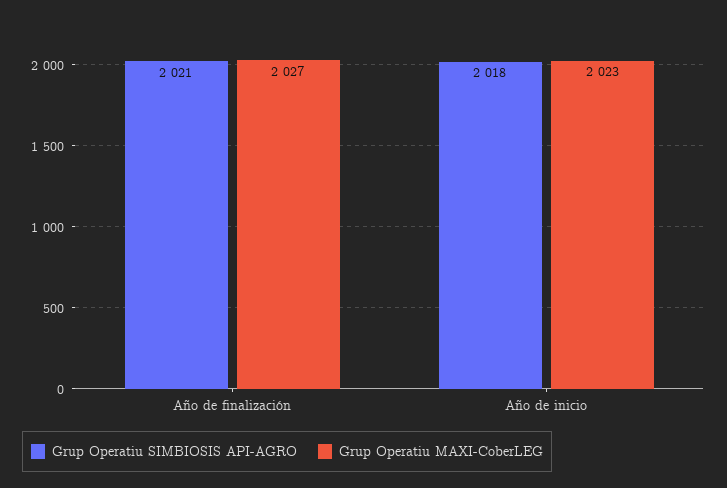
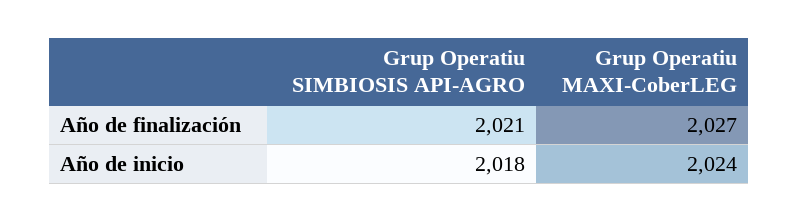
  {
    "Grup Operatiu SIMBIOSIS API-AGRO": {
      "Año de finalización": 2021,
      "Año de inicio": 2018
    },
    "Grup Operatiu MAXI-CoberLEG": {
      "Año de finalización": 2027,
-     "Año de inicio": 2023
+     "Año de inicio": 2024
    }
  }

